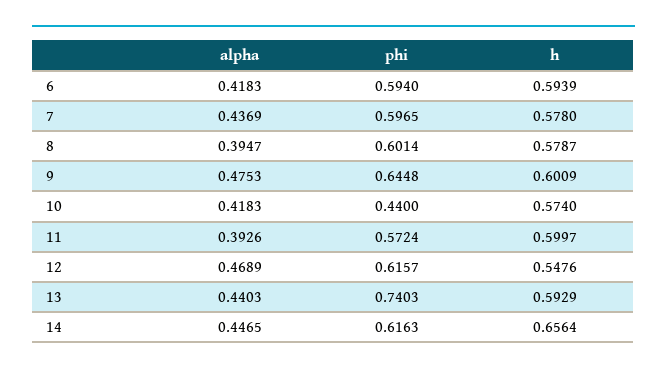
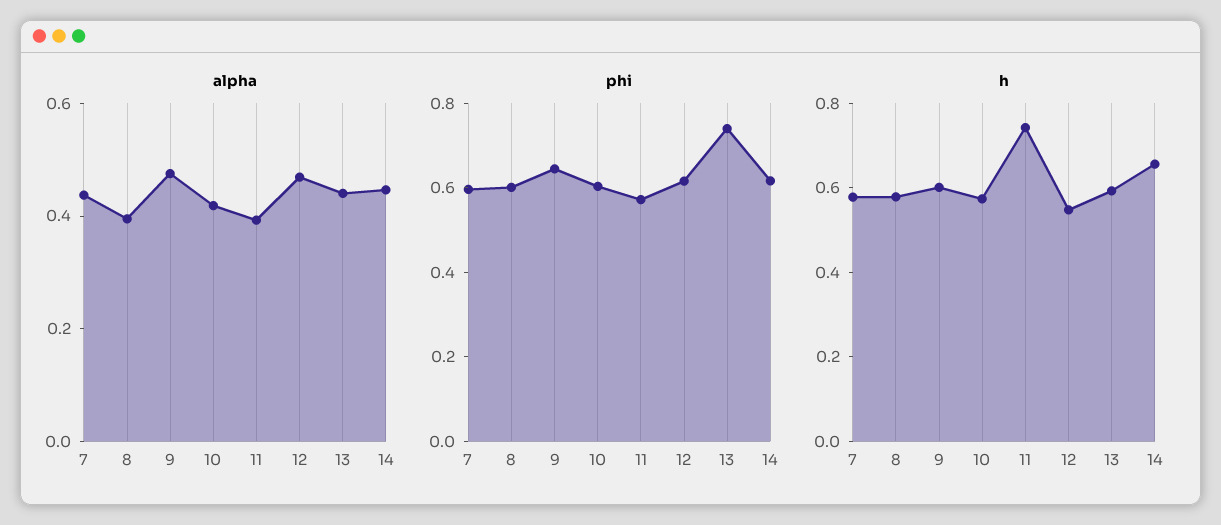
  {
    "alpha": {
-     "6": 0.4183,
      "7": 0.4369,
      "8": 0.3947,
      "9": 0.4753,
      "10": 0.4183,
      "11": 0.3926,
      "12": 0.4689,
      "13": 0.4403,
      "14": 0.4465
    },
    "phi": {
-     "6": 0.594,
      "7": 0.5965,
      "8": 0.6014,
      "9": 0.6448,
-     "10": 0.44,
+     "10": 0.6,
      "11": 0.5724,
      "12": 0.6157,
      "13": 0.7403,
      "14": 0.6163
    },
    "h": {
-     "6": 0.5939,
      "7": 0.578,
      "8": 0.5787,
      "9": 0.6009,
      "10": 0.574,
-     "11": 0.5997,
+     "11": 0.75,
      "12": 0.5476,
      "13": 0.5929,
      "14": 0.6564
    }
  }

